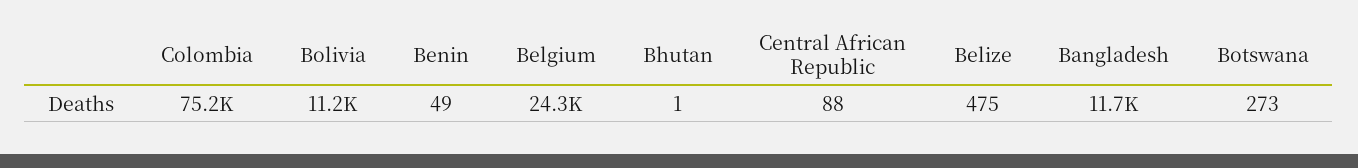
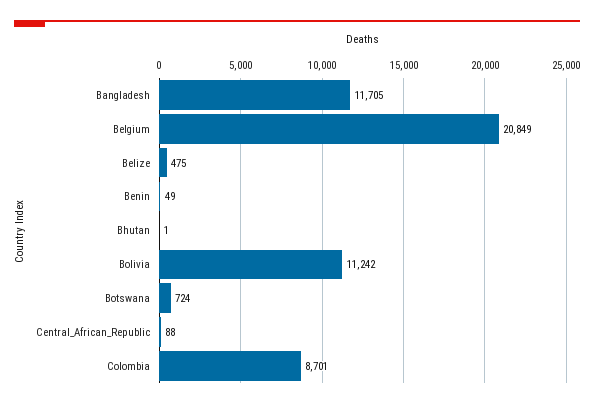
  {
-   "Colombia": 75200,
+   "Colombia": 8701,
    "Bolivia": 11242,
    "Benin": 49,
-   "Belgium": 24300,
+   "Belgium": 20849,
    "Bhutan": 1,
    "Central African Republic": 88,
    "Belize": 475,
    "Bangladesh": 11705,
-   "Botswana": 273
+   "Botswana": 724
  }

